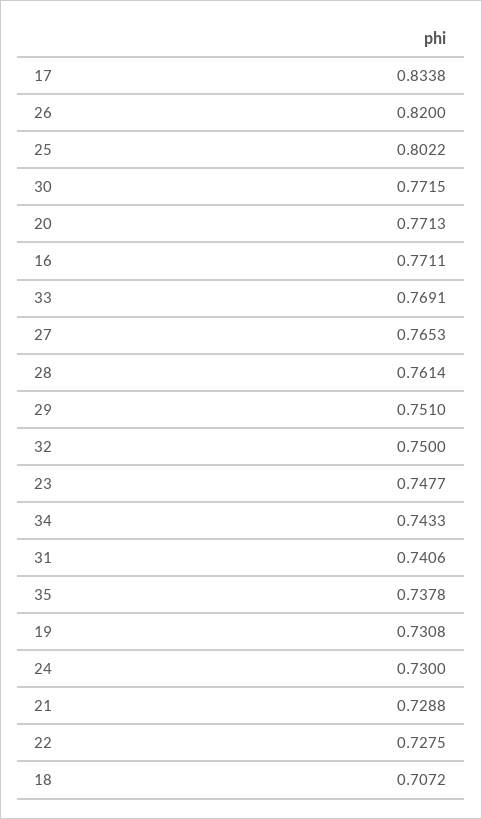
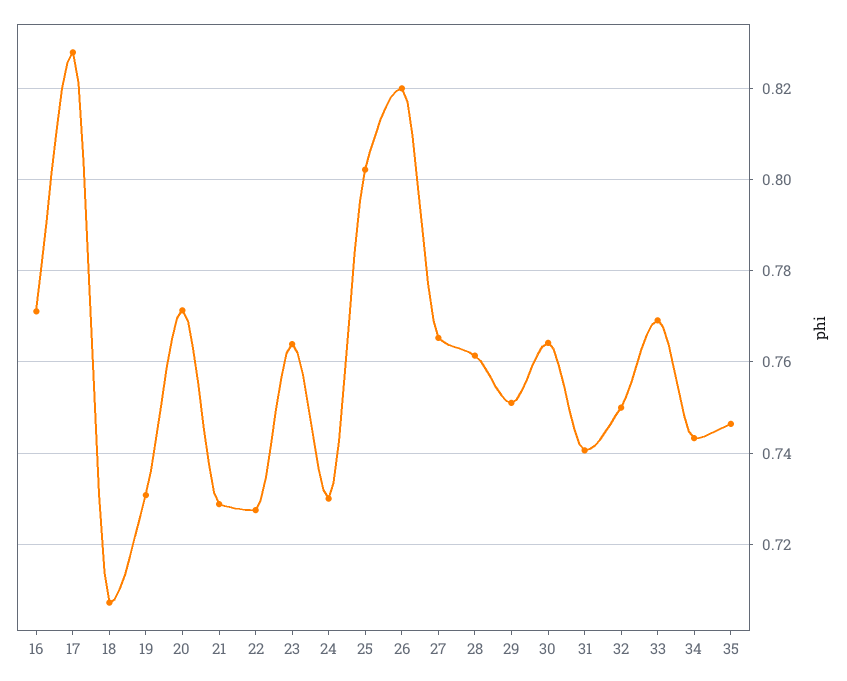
  {
-   "17": 0.8338,
+   "17": 0.828,
    "26": 0.82,
    "25": 0.8022,
-   "30": 0.7715,
+   "30": 0.764,
    "20": 0.7713,
    "16": 0.7711,
    "33": 0.7691,
    "27": 0.7653,
    "28": 0.7614,
    "29": 0.751,
    "32": 0.75,
-   "23": 0.7477,
+   "23": 0.764,
    "34": 0.7433,
    "31": 0.7406,
-   "35": 0.7378,
+   "35": 0.746,
    "19": 0.7308,
    "24": 0.73,
    "21": 0.7288,
    "22": 0.7275,
    "18": 0.7072
  }

